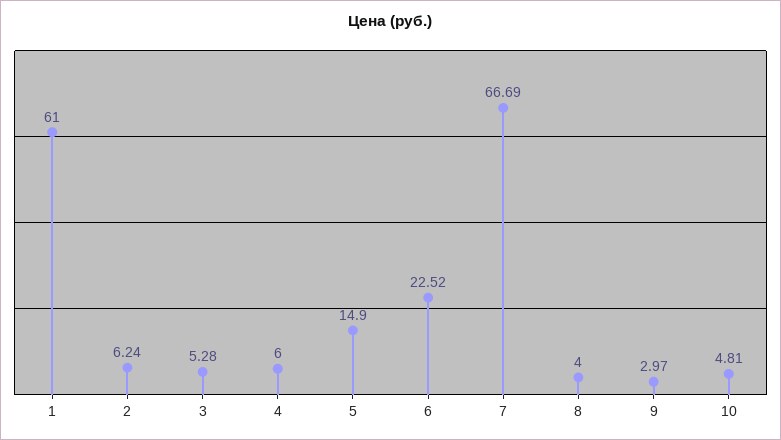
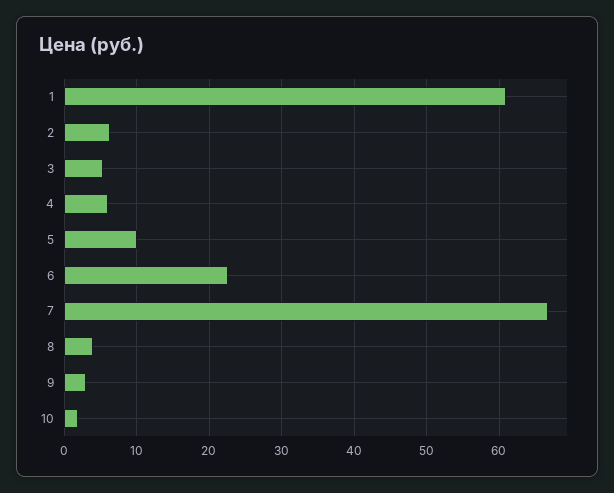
  {
    "1": 61,
    "2": 6.24,
    "3": 5.28,
    "4": 6,
-   "5": 14.9,
+   "5": 10,
    "6": 22.52,
    "7": 66.69,
    "8": 4,
    "9": 2.97,
-   "10": 4.81
+   "10": 2
  }

